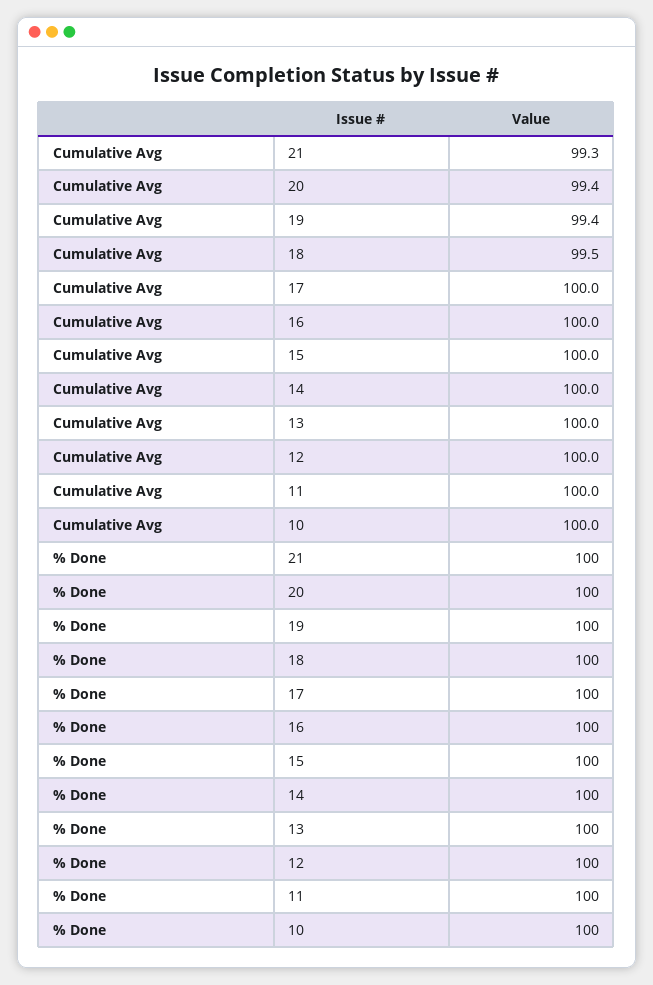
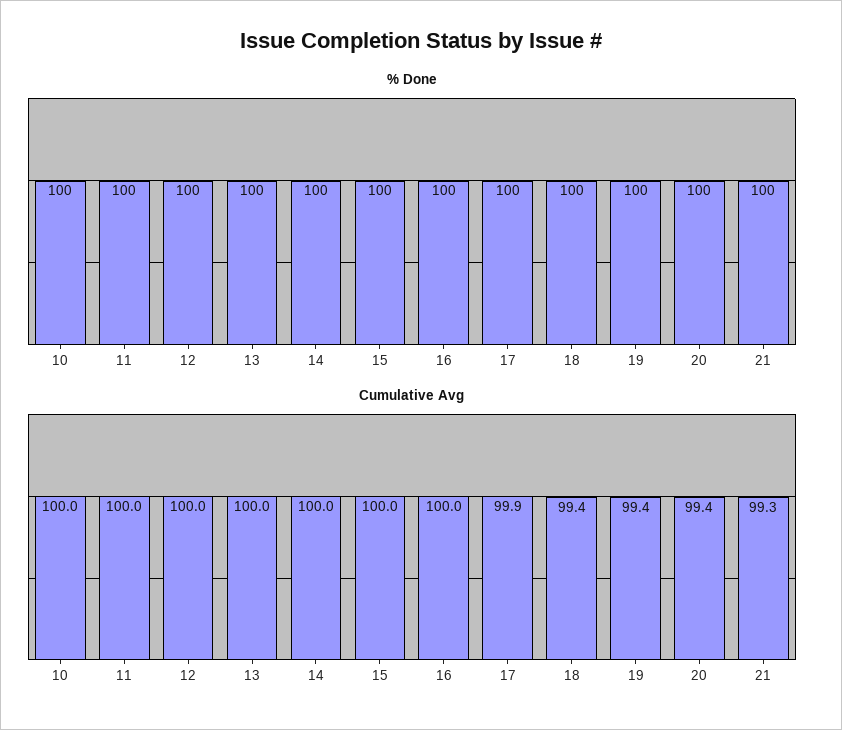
  {
    "Cumulative Avg": {
      "21": 99.3,
      "20": 99.4,
      "19": 99.4,
-     "18": 99.5,
+     "18": 99.4,
-     "17": 100,
+     "17": 99.9,
      "16": 100,
      "15": 100,
      "14": 100,
      "13": 100,
      "12": 100,
      "11": 100,
      "10": 100
    },
    "% Done": {
      "21": 100,
      "20": 100,
      "19": 100,
      "18": 100,
      "17": 100,
      "16": 100,
      "15": 100,
      "14": 100,
      "13": 100,
      "12": 100,
      "11": 100,
      "10": 100
    }
  }

